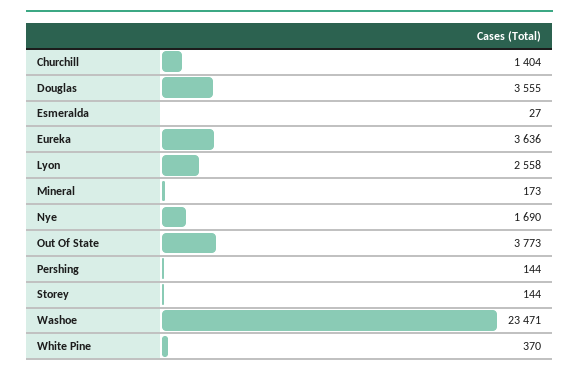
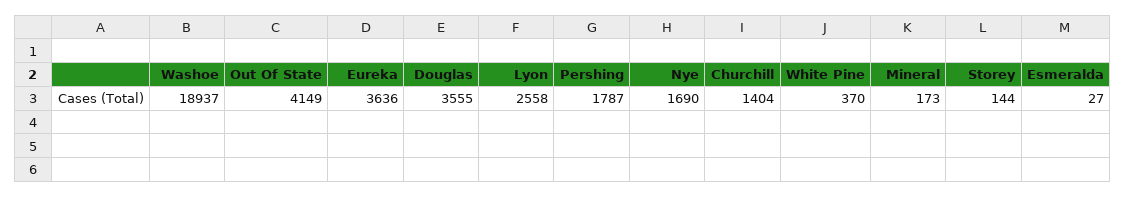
  {
    "Churchill": 1404,
    "Douglas": 3555,
    "Esmeralda": 27,
    "Eureka": 3636,
    "Lyon": 2558,
    "Mineral": 173,
    "Nye": 1690,
-   "Out Of State": 3773,
+   "Out Of State": 4149,
-   "Pershing": 144,
+   "Pershing": 1787,
    "Storey": 144,
-   "Washoe": 23471,
+   "Washoe": 18937,
    "White Pine": 370
  }

